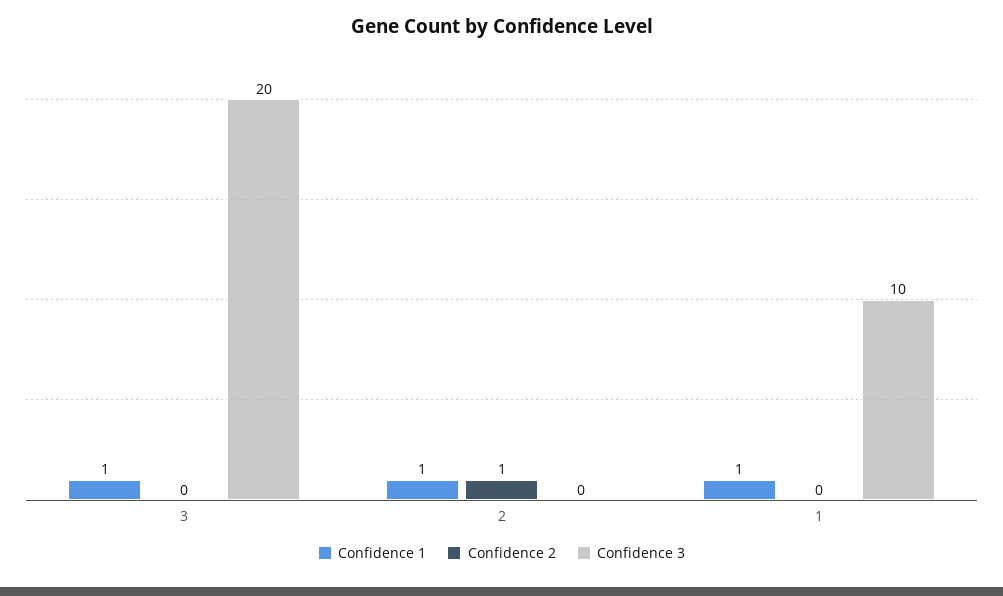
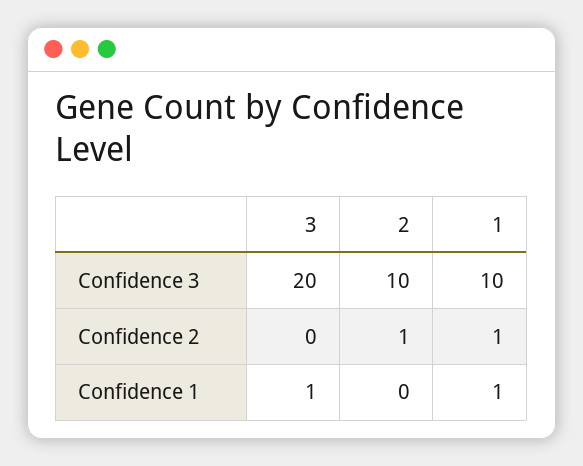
  {
    "Confidence 1": {
      "3": 1,
-     "2": 1,
+     "2": 0,
      "1": 1
    },
    "Confidence 2": {
      "3": 0,
      "2": 1,
-     "1": 0
+     "1": 1
    },
    "Confidence 3": {
      "3": 20,
-     "2": 0,
+     "2": 10,
      "1": 10
    }
  }

